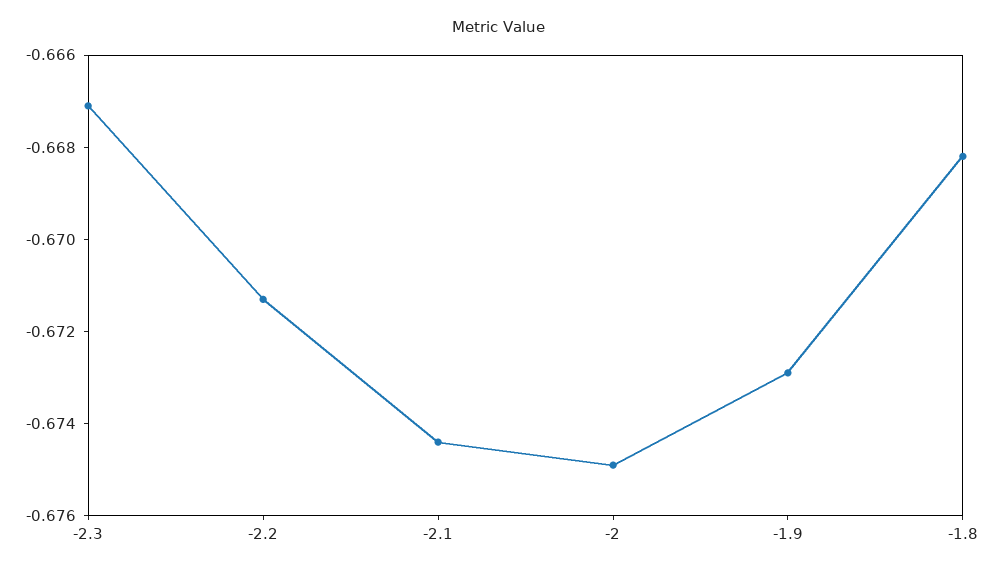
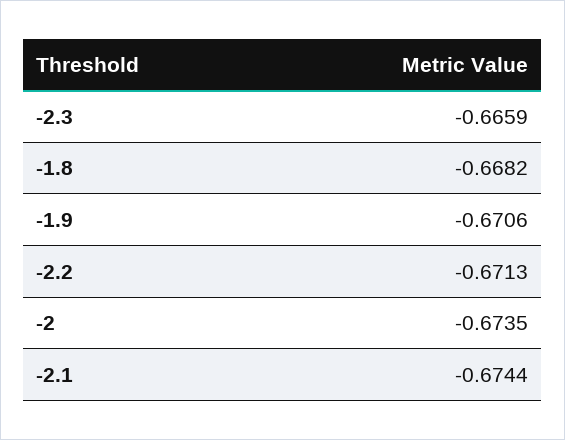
  {
-   "-2.3": -0.667,
+   "-2.3": -0.6659,
    "-2.2": -0.6713,
    "-2.1": -0.6744,
-   "-2": -0.675,
+   "-2": -0.6735,
-   "-1.9": -0.673,
+   "-1.9": -0.6706,
    "-1.8": -0.6682
  }

